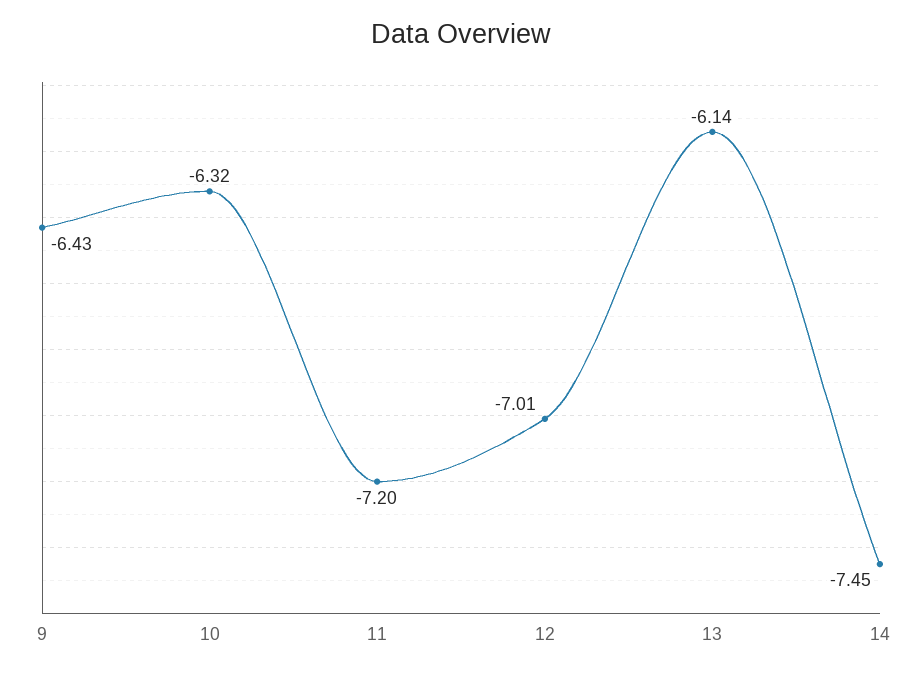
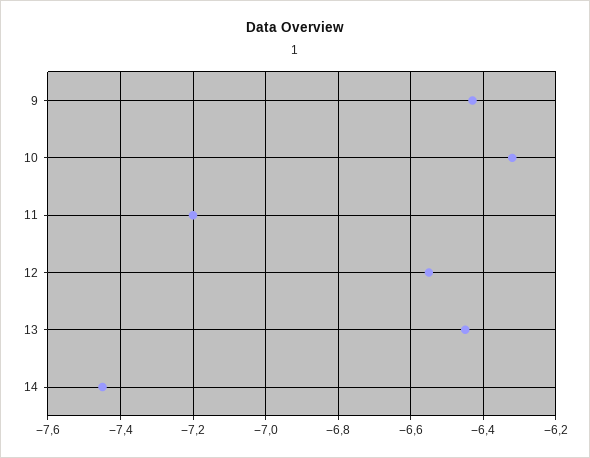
  {
    "9": -6.43,
    "10": -6.32,
    "11": -7.2,
-   "12": -7.01,
+   "12": -6.55,
-   "13": -6.14,
+   "13": -6.45,
    "14": -7.45
  }

